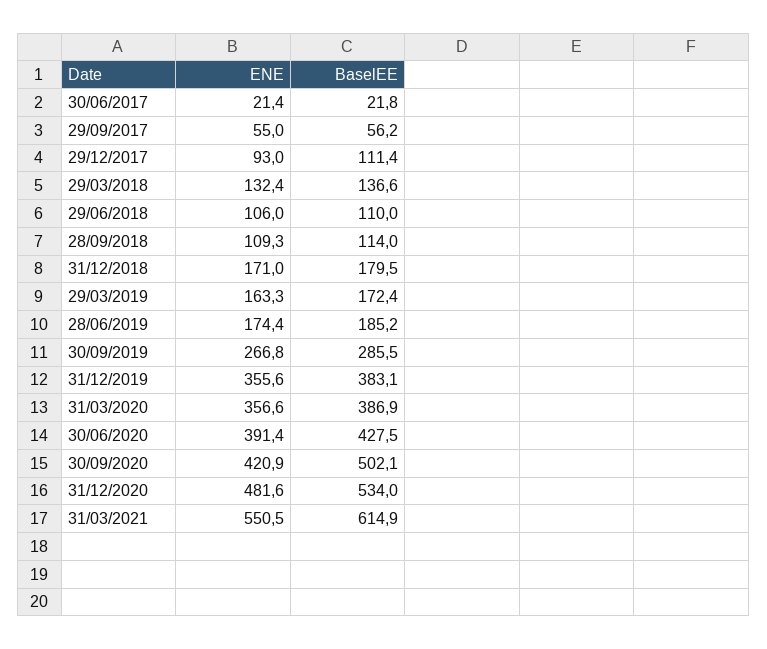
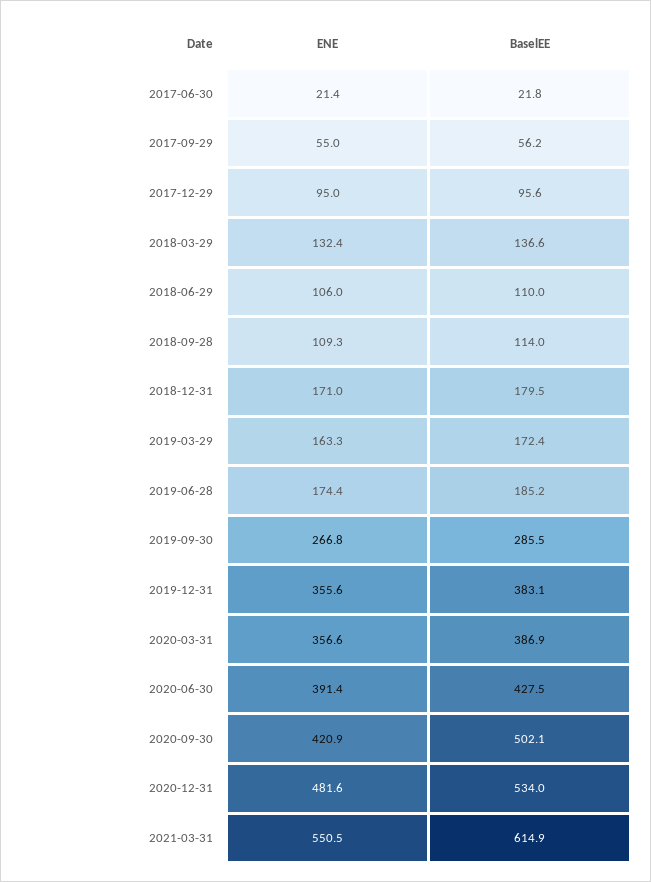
  {
    "ENE": {
      "30/06/2017": 21.4,
      "29/09/2017": 55,
-     "29/12/2017": 93,
+     "29/12/2017": 95,
      "29/03/2018": 132.4,
      "29/06/2018": 106,
      "28/09/2018": 109.3,
      "31/12/2018": 171,
      "29/03/2019": 163.3,
      "28/06/2019": 174.4,
      "30/09/2019": 266.8,
      "31/12/2019": 355.6,
      "31/03/2020": 356.6,
      "30/06/2020": 391.4,
      "30/09/2020": 420.9,
      "31/12/2020": 481.6,
      "31/03/2021": 550.5
    },
    "BaselEE": {
      "30/06/2017": 21.8,
      "29/09/2017": 56.2,
-     "29/12/2017": 111.4,
+     "29/12/2017": 95.6,
      "29/03/2018": 136.6,
      "29/06/2018": 110,
      "28/09/2018": 114,
      "31/12/2018": 179.5,
      "29/03/2019": 172.4,
      "28/06/2019": 185.2,
      "30/09/2019": 285.5,
      "31/12/2019": 383.1,
      "31/03/2020": 386.9,
      "30/06/2020": 427.5,
      "30/09/2020": 502.1,
      "31/12/2020": 534,
      "31/03/2021": 614.9
    }
  }

